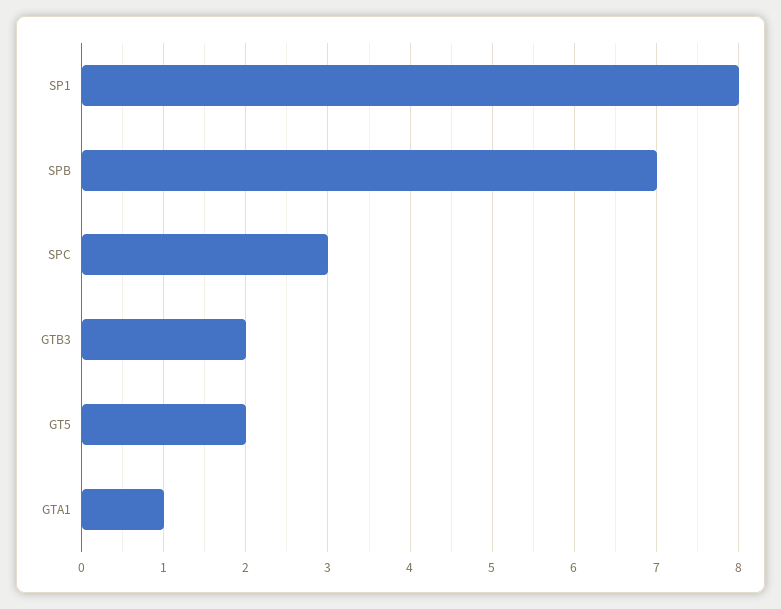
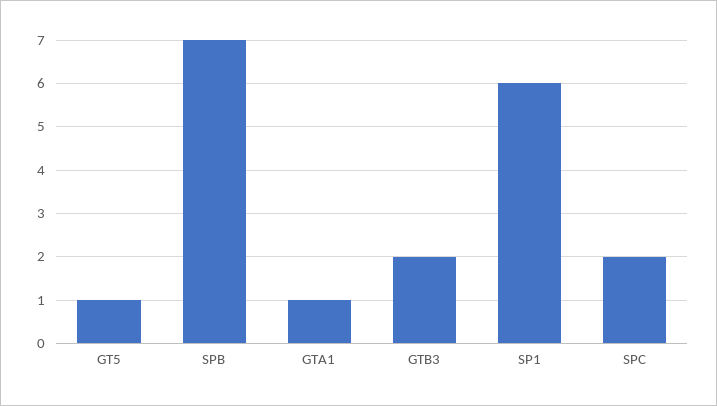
  {
-   "SP1": 8,
+   "SP1": 6,
    "SPB": 7,
-   "SPC": 3,
+   "SPC": 2,
    "GTB3": 2,
-   "GT5": 2,
+   "GT5": 1,
    "GTA1": 1
  }

